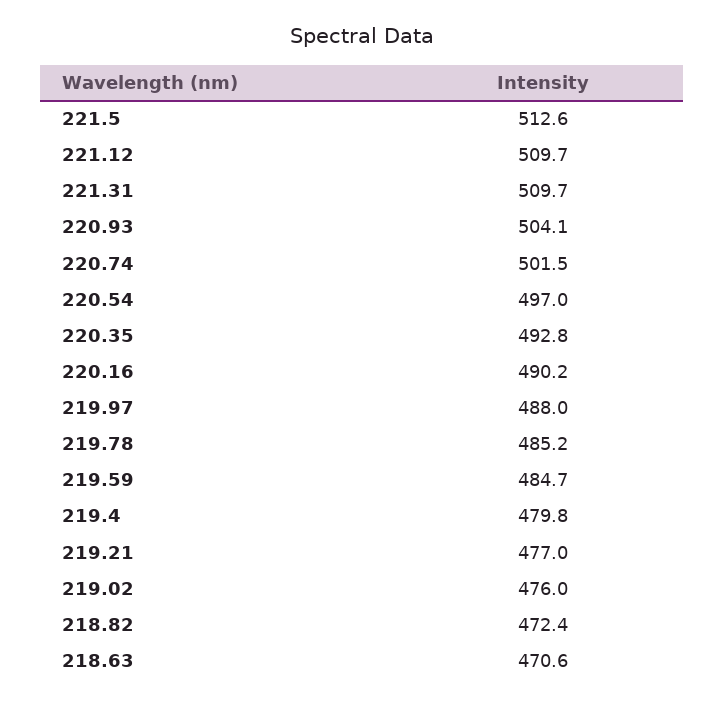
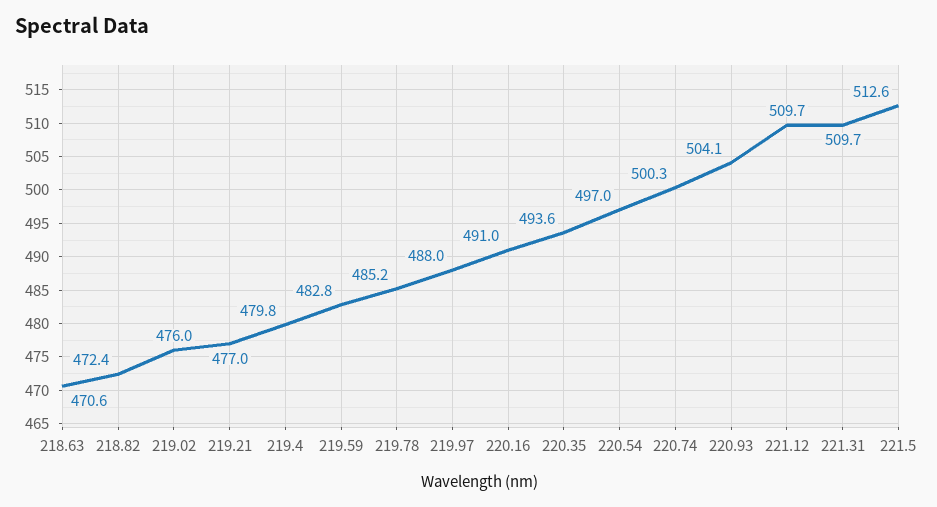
  {
    "221.5": 512.6,
    "221.12": 509.7,
    "221.31": 509.7,
    "220.93": 504.1,
-   "220.74": 501.5,
+   "220.74": 500.3,
    "220.54": 497,
-   "220.35": 492.8,
+   "220.35": 493.6,
-   "220.16": 490.2,
+   "220.16": 491,
    "219.97": 488,
    "219.78": 485.2,
-   "219.59": 484.7,
+   "219.59": 482.8,
    "219.4": 479.8,
    "219.21": 477,
    "219.02": 476,
    "218.82": 472.4,
    "218.63": 470.6
  }

